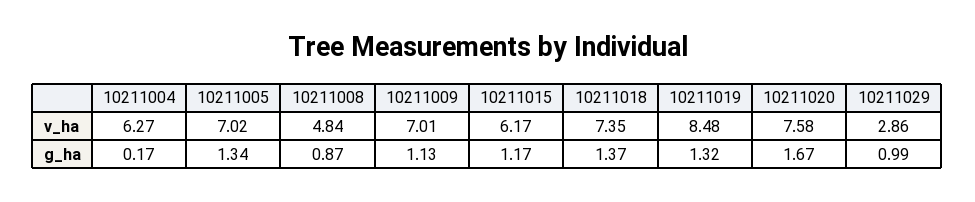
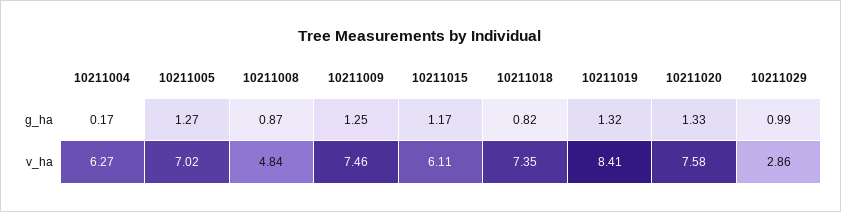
  {
    "10211004": {
      "v_ha": 6.27,
      "g_ha": 0.17
    },
    "10211005": {
      "v_ha": 7.02,
-     "g_ha": 1.34
+     "g_ha": 1.27
    },
    "10211008": {
      "v_ha": 4.84,
      "g_ha": 0.87
    },
    "10211009": {
-     "v_ha": 7.01,
+     "v_ha": 7.46,
-     "g_ha": 1.13
+     "g_ha": 1.25
    },
    "10211015": {
-     "v_ha": 6.17,
+     "v_ha": 6.11,
      "g_ha": 1.17
    },
    "10211018": {
      "v_ha": 7.35,
-     "g_ha": 1.37
+     "g_ha": 0.82
    },
    "10211019": {
-     "v_ha": 8.48,
+     "v_ha": 8.41,
      "g_ha": 1.32
    },
    "10211020": {
      "v_ha": 7.58,
-     "g_ha": 1.67
+     "g_ha": 1.33
    },
    "10211029": {
      "v_ha": 2.86,
      "g_ha": 0.99
    }
  }

